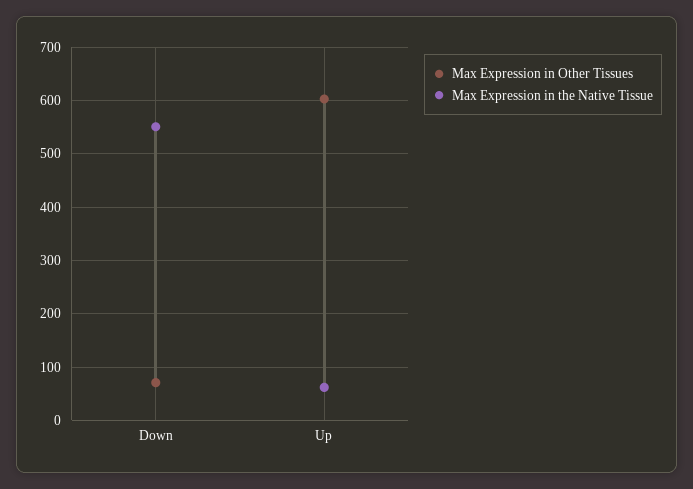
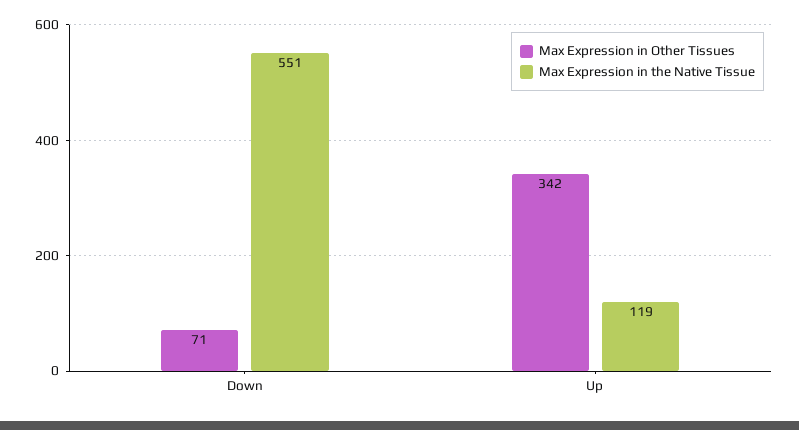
  {
    "Max Expression in Other Tissues": {
      "Down": 71,
-     "Up": 600
+     "Up": 342
    },
    "Max Expression in the Native Tissue": {
      "Down": 551,
-     "Up": 60
+     "Up": 119
    }
  }

